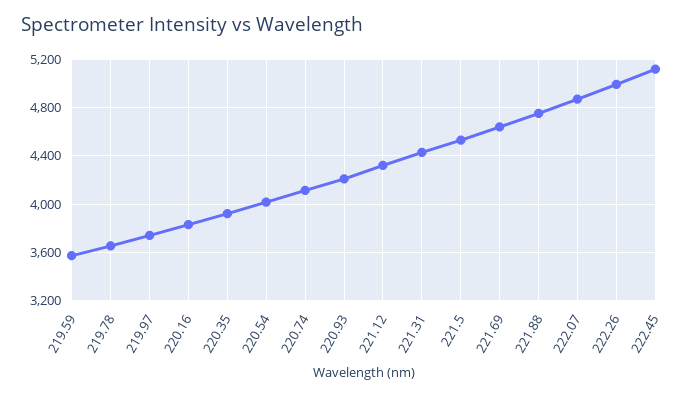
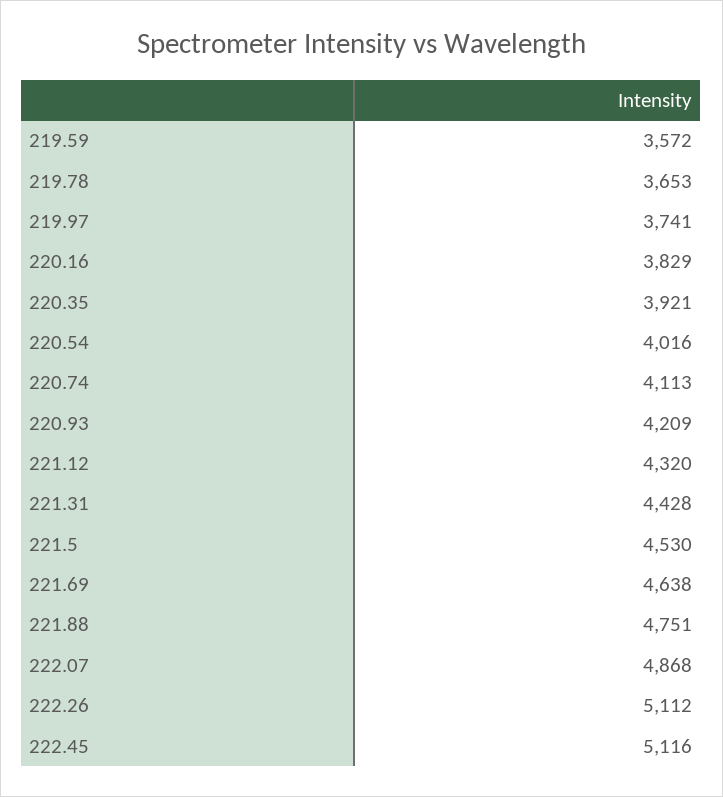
  {
    "219.59": 3572,
    "219.78": 3653,
    "219.97": 3741,
    "220.16": 3829,
    "220.35": 3921,
    "220.54": 4016,
    "220.74": 4113,
    "220.93": 4209,
    "221.12": 4320,
    "221.31": 4428,
    "221.5": 4530,
    "221.69": 4638,
    "221.88": 4751,
    "222.07": 4868,
-   "222.26": 5000,
+   "222.26": 5112,
    "222.45": 5116
  }

